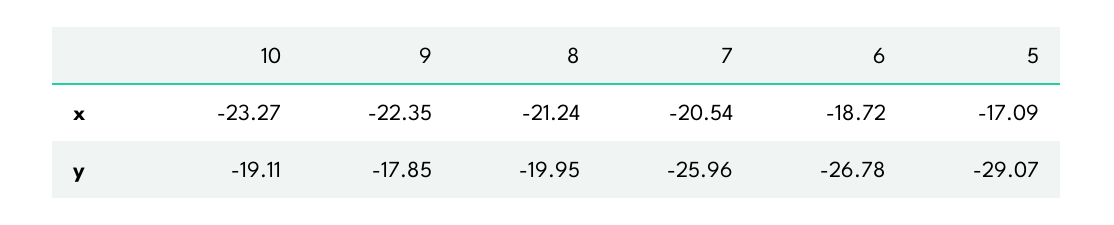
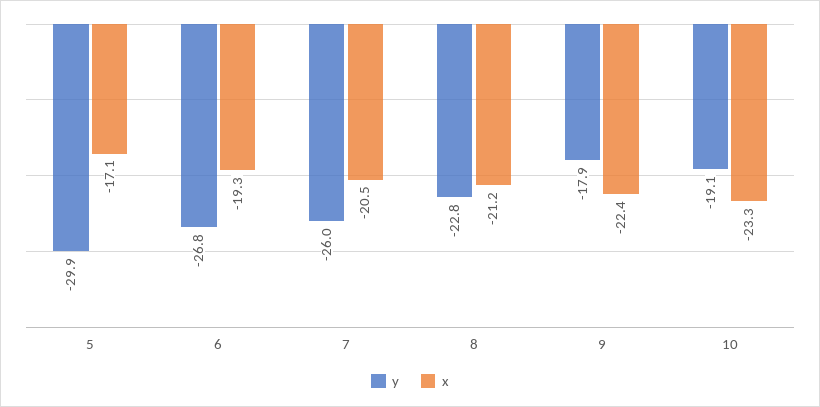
  {
    "x": {
      "10": -23.27,
      "9": -22.35,
      "8": -21.24,
      "7": -20.54,
-     "6": -18.72,
+     "6": -19.3,
      "5": -17.09
    },
    "y": {
      "10": -19.11,
      "9": -17.85,
-     "8": -19.95,
+     "8": -22.8,
      "7": -25.96,
      "6": -26.78,
-     "5": -29.07
+     "5": -29.9
    }
  }

